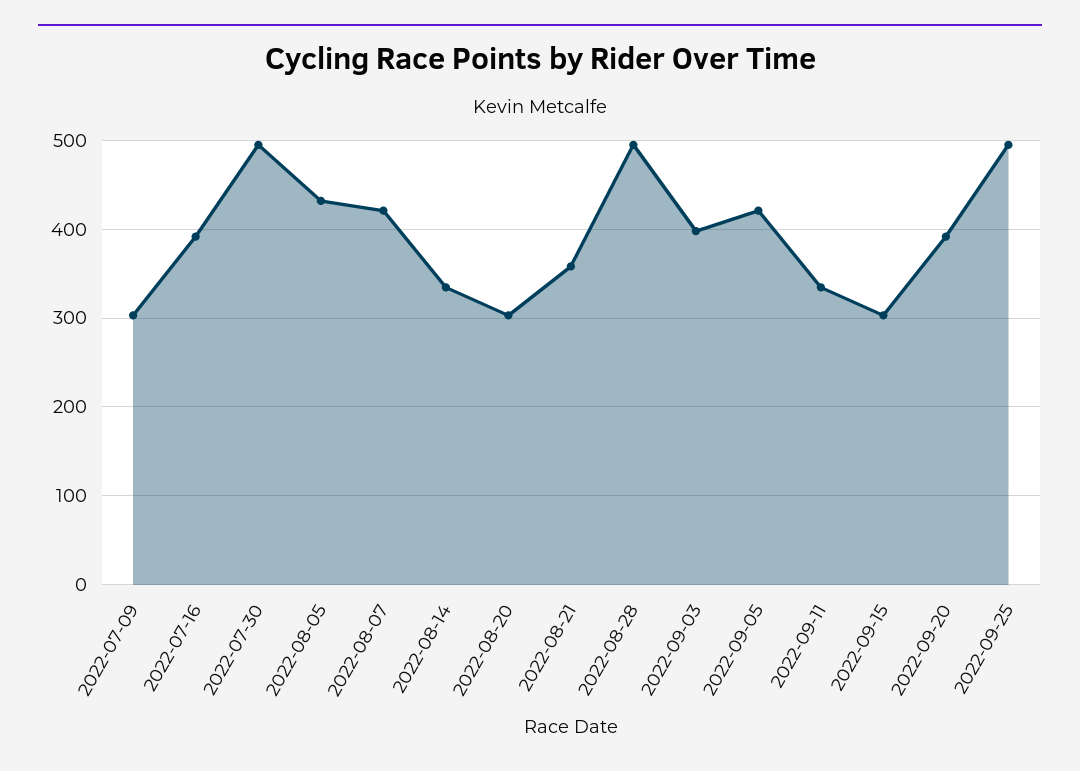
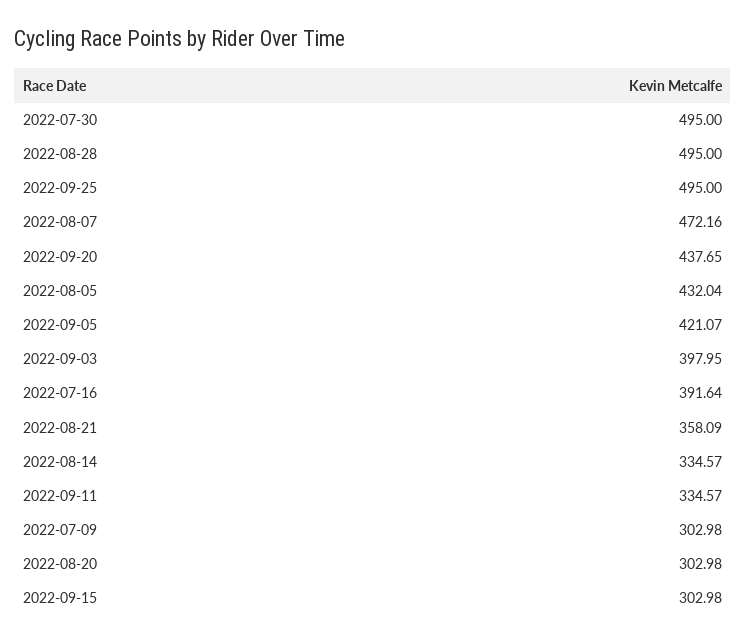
  {
    "2022-07-09": 302.98,
    "2022-07-16": 391.64,
    "2022-07-30": 495,
    "2022-08-05": 432.04,
-   "2022-08-07": 420,
+   "2022-08-07": 472.16,
    "2022-08-14": 334.57,
    "2022-08-20": 302.98,
    "2022-08-21": 358.09,
    "2022-08-28": 495,
    "2022-09-03": 397.95,
    "2022-09-05": 421.07,
    "2022-09-11": 334.57,
    "2022-09-15": 302.98,
-   "2022-09-20": 390,
+   "2022-09-20": 437.65,
    "2022-09-25": 495
  }

